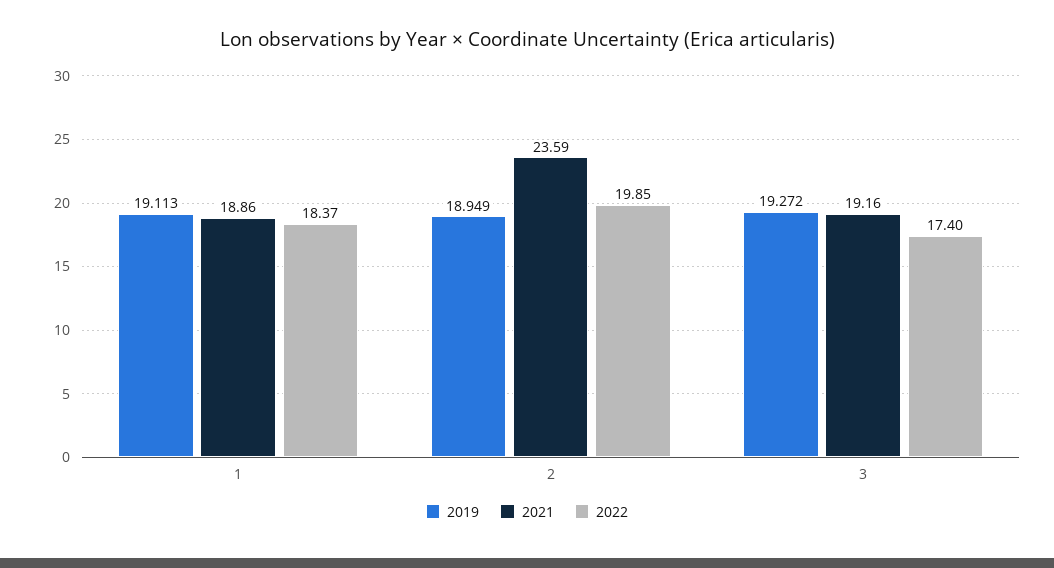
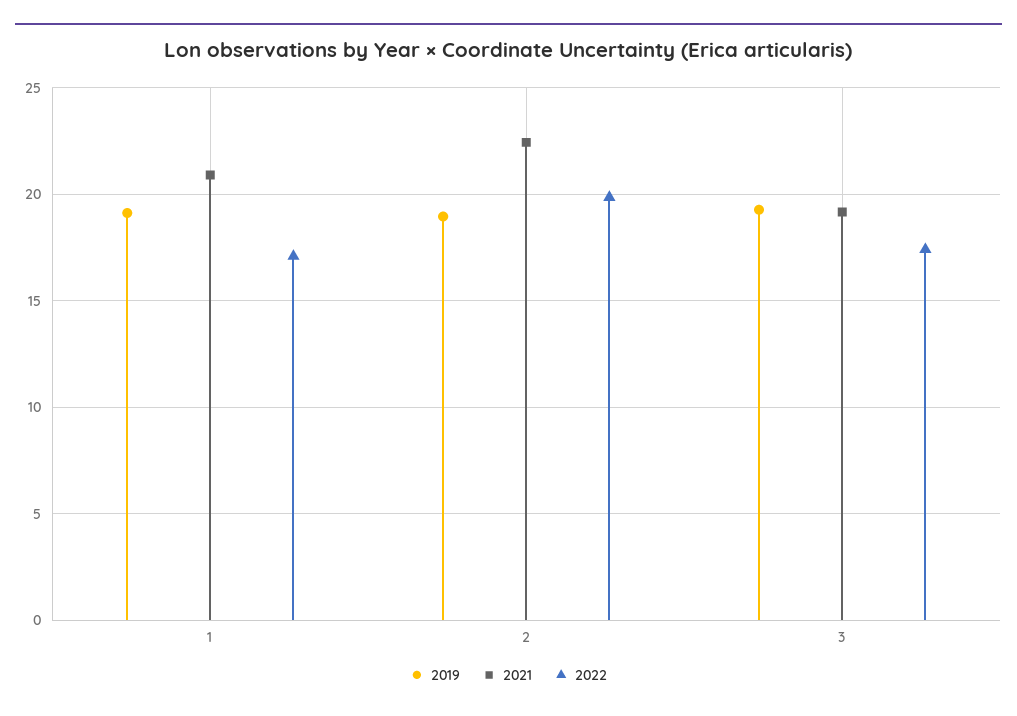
  {
    "2019": {
      "1": 19.113,
      "2": 18.949,
      "3": 19.272
    },
    "2021": {
-     "1": 18.86,
+     "1": 21,
-     "2": 23.59,
+     "2": 22.5,
      "3": 19.16
    },
    "2022": {
-     "1": 18.37,
+     "1": 17,
      "2": 19.85,
      "3": 17.4
    }
  }

